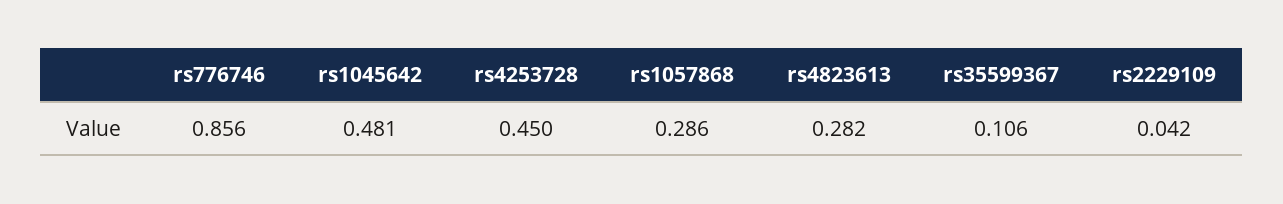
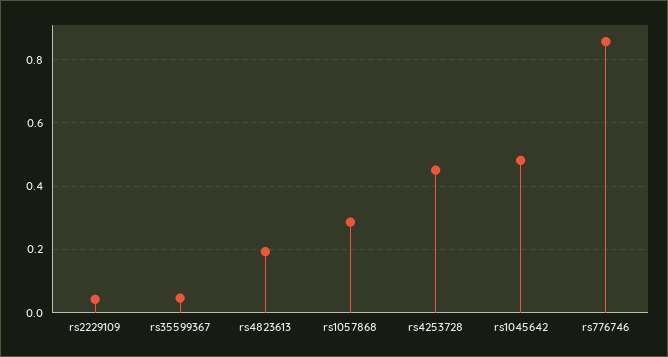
  {
    "rs776746": 0.856,
    "rs1045642": 0.481,
    "rs4253728": 0.45,
    "rs1057868": 0.286,
-   "rs4823613": 0.282,
+   "rs4823613": 0.2,
-   "rs35599367": 0.106,
+   "rs35599367": 0.04,
    "rs2229109": 0.042
  }

